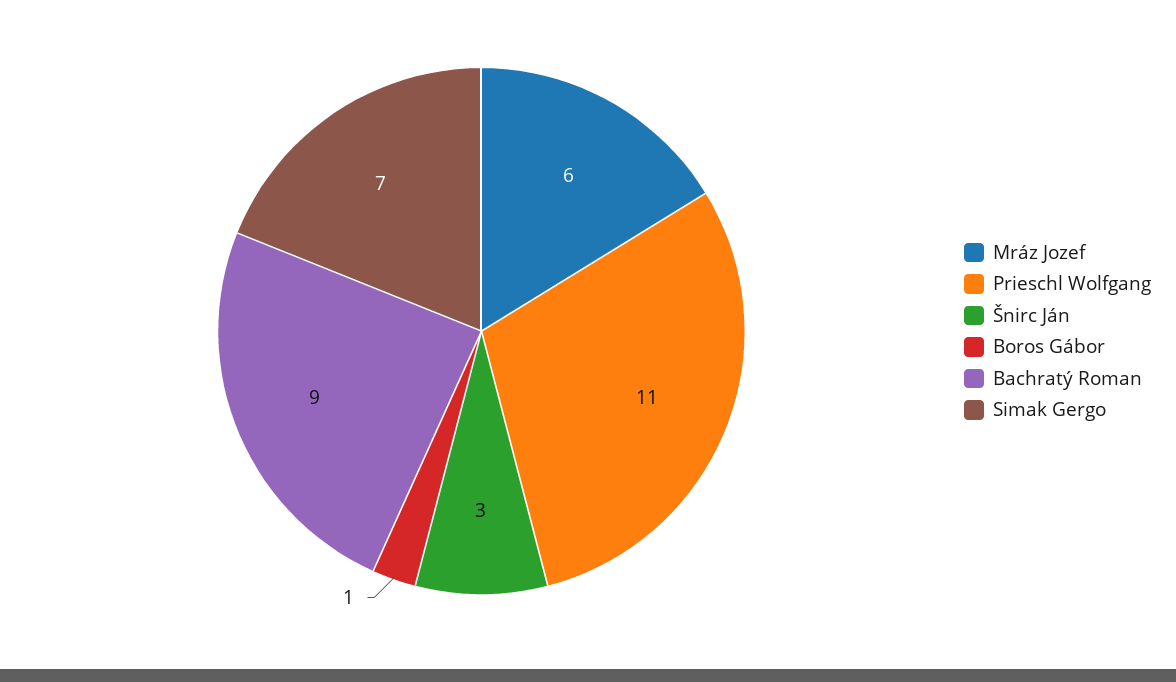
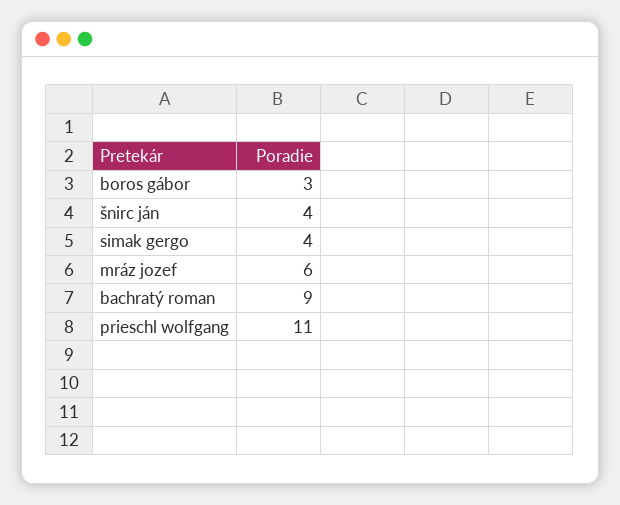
  {
    "Mráz Jozef": 6,
    "Prieschl Wolfgang": 11,
-   "Šnirc Ján": 3,
+   "Šnirc Ján": 4,
-   "Boros Gábor": 1,
+   "Boros Gábor": 3,
    "Bachratý Roman": 9,
-   "Simak Gergo": 7
+   "Simak Gergo": 4
  }

